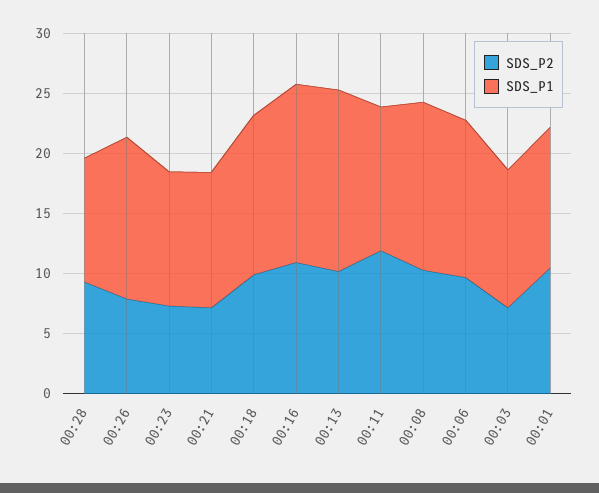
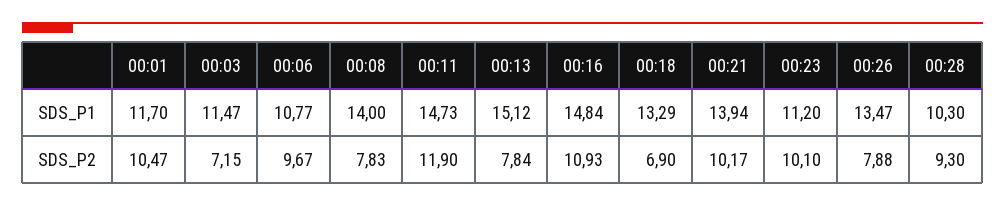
  {
    "SDS_P2": {
      "00:28": 9.3,
      "00:26": 7.88,
-     "00:23": 7,
+     "00:23": 10.1,
-     "00:21": 7,
+     "00:21": 10.17,
-     "00:18": 10,
+     "00:18": 6.9,
      "00:16": 10.93,
-     "00:13": 10,
+     "00:13": 7.84,
      "00:11": 11.9,
-     "00:08": 10,
+     "00:08": 7.83,
      "00:06": 9.67,
      "00:03": 7.15,
      "00:01": 10.47
    },
    "SDS_P1": {
      "00:28": 10.3,
      "00:26": 13.47,
      "00:23": 11.2,
-     "00:21": 11,
+     "00:21": 13.94,
      "00:18": 13.29,
      "00:16": 14.84,
      "00:13": 15.12,
-     "00:11": 12,
+     "00:11": 14.73,
      "00:08": 14,
-     "00:06": 13,
+     "00:06": 10.77,
      "00:03": 11.47,
      "00:01": 11.7
    }
  }

